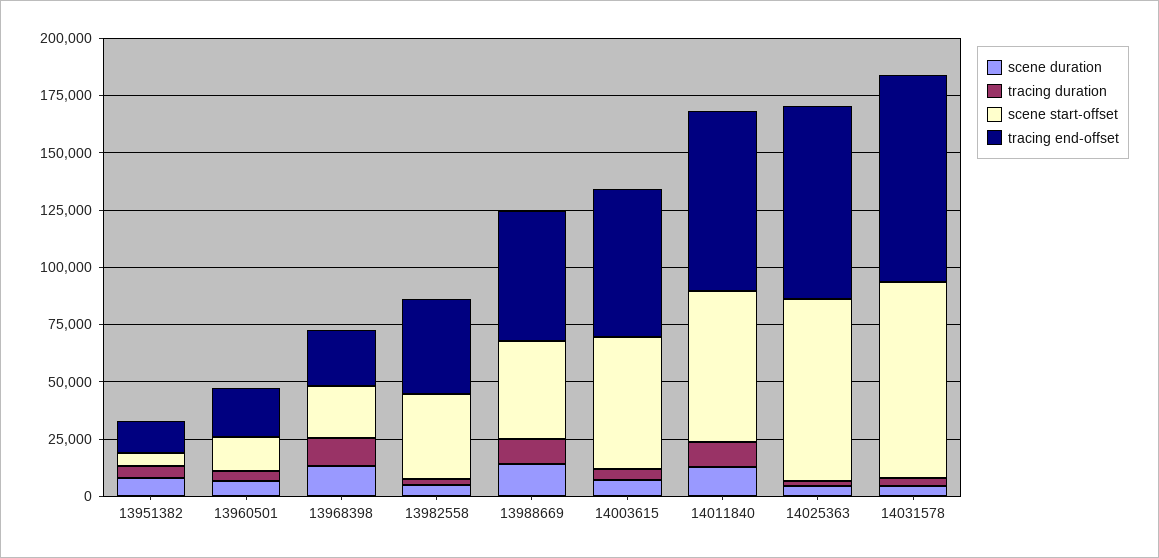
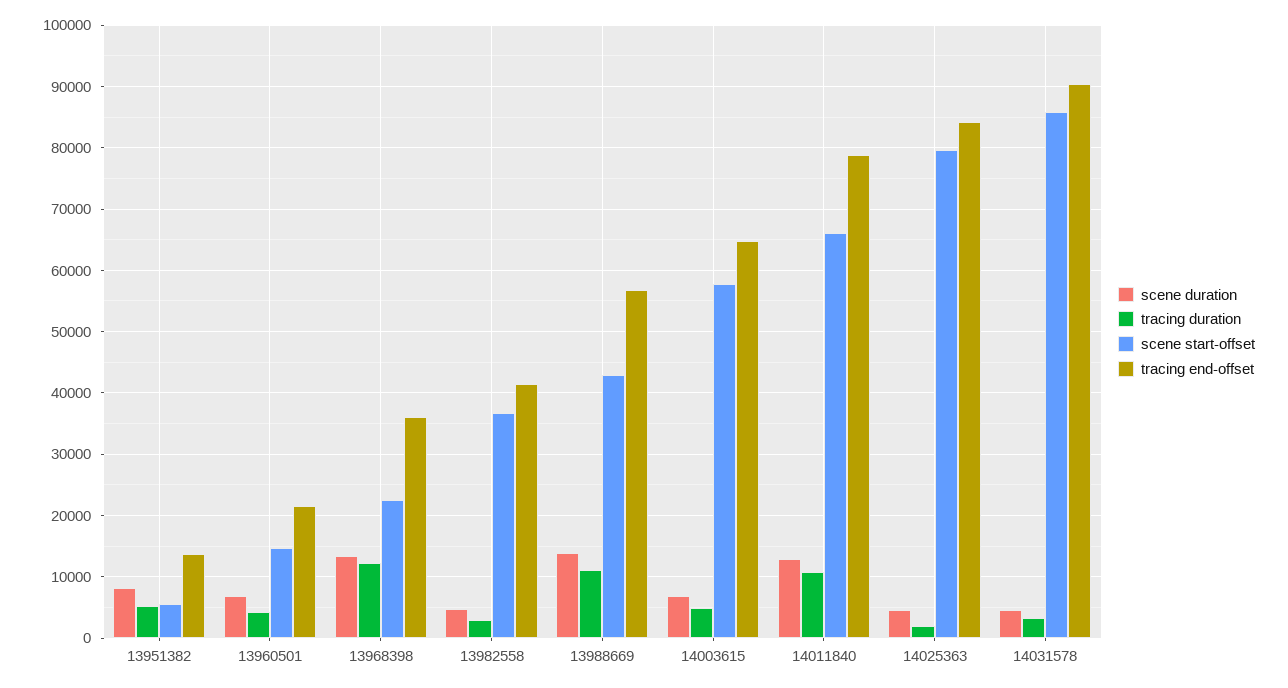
  {
    "scene duration": {
      "13951382": 8000,
      "13960501": 7000,
      "13968398": 13000,
      "13982558": 5000,
      "13988669": 14000,
      "14003615": 7000,
      "14011840": 13000,
      "14025363": 5000,
      "14031578": 5000
    },
    "tracing duration": {
      "13951382": 5000,
      "13960501": 4000,
      "13968398": 12000,
      "13982558": 3000,
      "13988669": 11000,
      "14003615": 5000,
      "14011840": 11000,
      "14025363": 2000,
      "14031578": 3000
    },
    "scene start-offset": {
      "13951382": 6000,
      "13960501": 15000,
      "13968398": 23000,
      "13982558": 37000,
      "13988669": 43000,
      "14003615": 58000,
      "14011840": 66000,
      "14025363": 80000,
      "14031578": 86000
    },
    "tracing end-offset": {
      "13951382": 14000,
      "13960501": 21000,
-     "13968398": 25000,
+     "13968398": 36000,
      "13982558": 41000,
      "13988669": 57000,
      "14003615": 65000,
      "14011840": 79000,
      "14025363": 84000,
      "14031578": 90000
    }
  }

